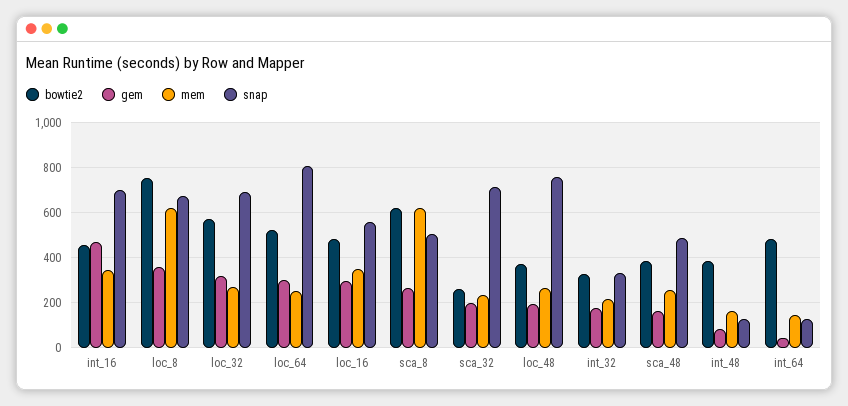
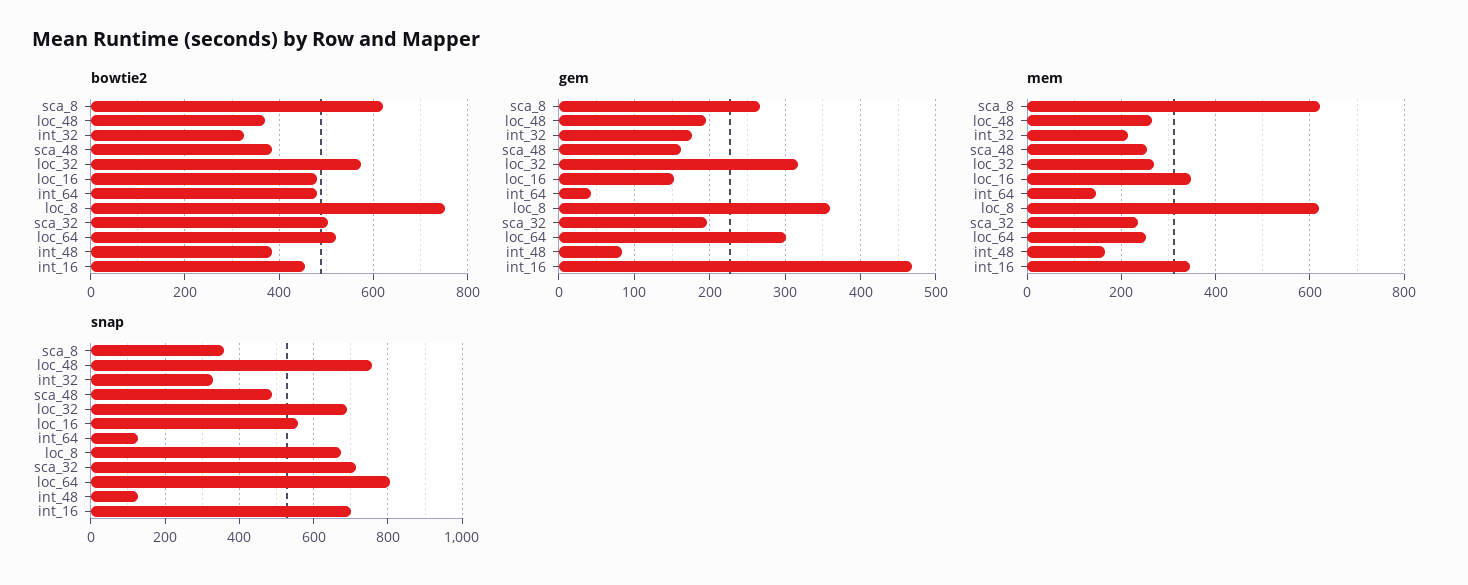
  {
    "bowtie2": {
      "int_16": 460,
      "loc_8": 760,
      "loc_32": 580,
      "loc_64": 520,
      "loc_16": 480,
      "sca_8": 620,
-     "sca_32": 250,
+     "sca_32": 500,
      "loc_48": 360,
      "int_32": 320,
      "sca_48": 380,
      "int_48": 380,
      "int_64": 480
    },
    "gem": {
      "int_16": 470,
      "loc_8": 360,
      "loc_32": 320,
      "loc_64": 300,
-     "loc_16": 300,
+     "loc_16": 150,
      "sca_8": 270,
      "sca_32": 200,
      "loc_48": 200,
      "int_32": 180,
      "sca_48": 160,
      "int_48": 80,
      "int_64": 40
    },
    "mem": {
      "int_16": 340,
      "loc_8": 620,
      "loc_32": 260,
      "loc_64": 260,
      "loc_16": 340,
      "sca_8": 620,
      "sca_32": 240,
      "loc_48": 260,
      "int_32": 220,
      "sca_48": 260,
      "int_48": 160,
      "int_64": 140
    },
    "snap": {
      "int_16": 700,
      "loc_8": 680,
      "loc_32": 700,
      "loc_64": 800,
      "loc_16": 560,
-     "sca_8": 500,
+     "sca_8": 360,
      "sca_32": 720,
      "loc_48": 760,
      "int_32": 320,
      "sca_48": 480,
      "int_48": 120,
      "int_64": 120
    }
  }

